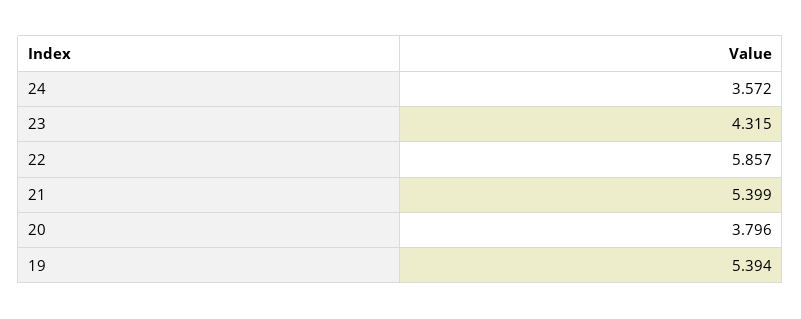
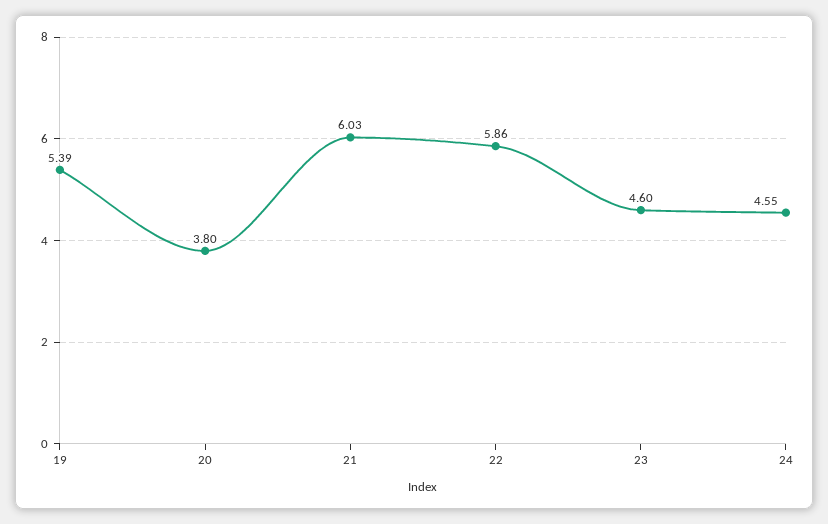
  {
-   "24": 3.572,
+   "24": 4.55,
-   "23": 4.315,
+   "23": 4.6,
    "22": 5.857,
-   "21": 5.399,
+   "21": 6.03,
    "20": 3.796,
    "19": 5.394
  }

